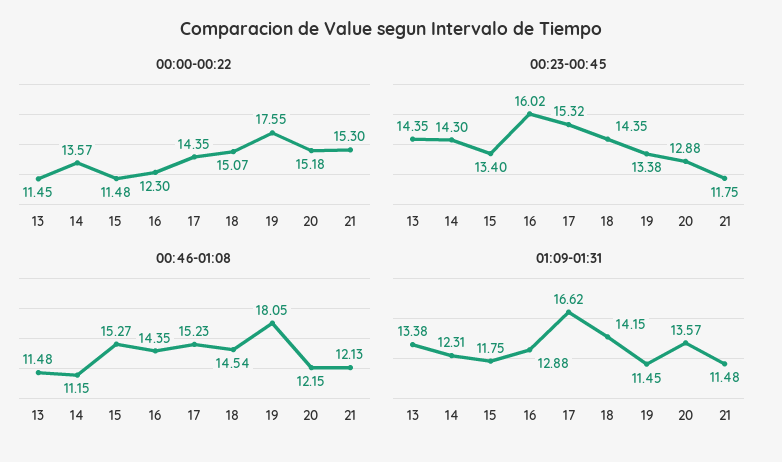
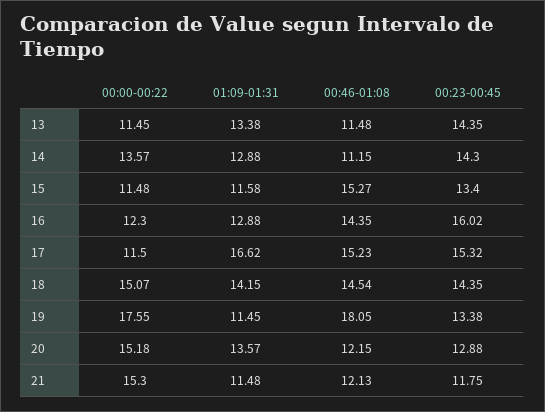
  {
    "00:00-00:22": {
      "13": 11.45,
      "14": 13.57,
      "15": 11.48,
      "16": 12.3,
-     "17": 14.35,
+     "17": 11.5,
      "18": 15.07,
      "19": 17.55,
      "20": 15.18,
      "21": 15.3
    },
    "00:23-00:45": {
      "13": 14.35,
      "14": 14.3,
      "15": 13.4,
      "16": 16.02,
      "17": 15.32,
      "18": 14.35,
      "19": 13.38,
      "20": 12.88,
      "21": 11.75
    },
    "00:46-01:08": {
      "13": 11.48,
      "14": 11.15,
      "15": 15.27,
      "16": 14.35,
      "17": 15.23,
      "18": 14.54,
      "19": 18.05,
      "20": 12.15,
      "21": 12.13
    },
    "01:09-01:31": {
      "13": 13.38,
-     "14": 12.31,
+     "14": 12.88,
-     "15": 11.75,
+     "15": 11.58,
      "16": 12.88,
      "17": 16.62,
      "18": 14.15,
      "19": 11.45,
      "20": 13.57,
      "21": 11.48
    }
  }

